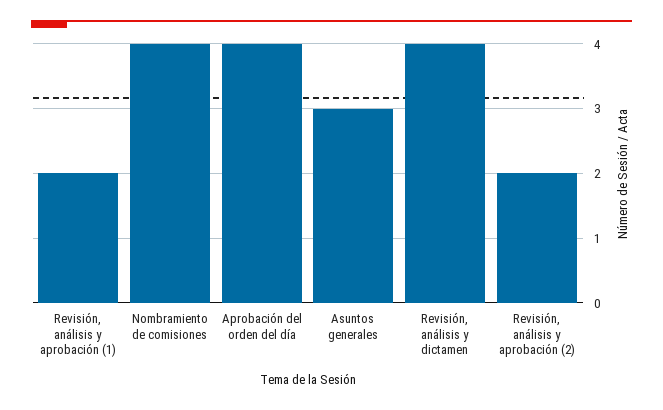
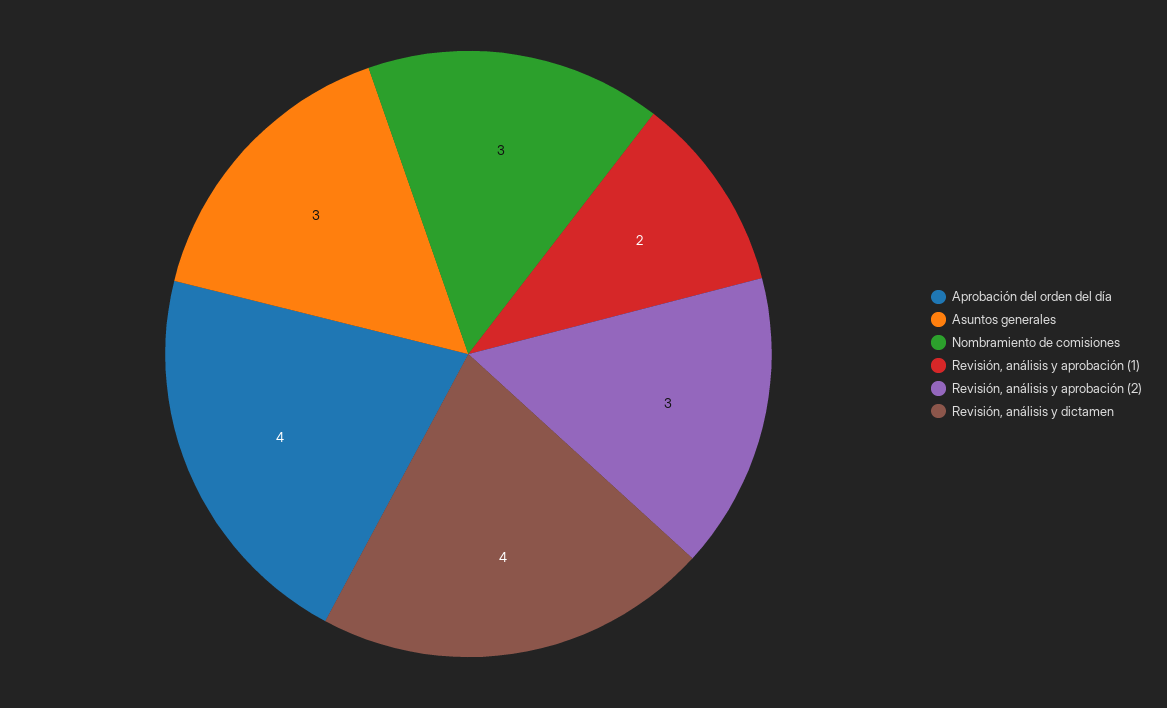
  {
    "Revisión, análisis y aprobación (1)": 2,
-   "Nombramiento de comisiones": 4,
+   "Nombramiento de comisiones": 3,
    "Aprobación del orden del día": 4,
    "Asuntos generales": 3,
    "Revisión, análisis y dictamen": 4,
-   "Revisión, análisis y aprobación (2)": 2
+   "Revisión, análisis y aprobación (2)": 3
  }

